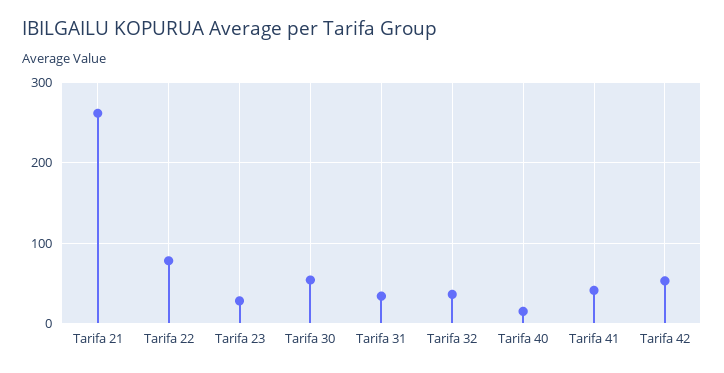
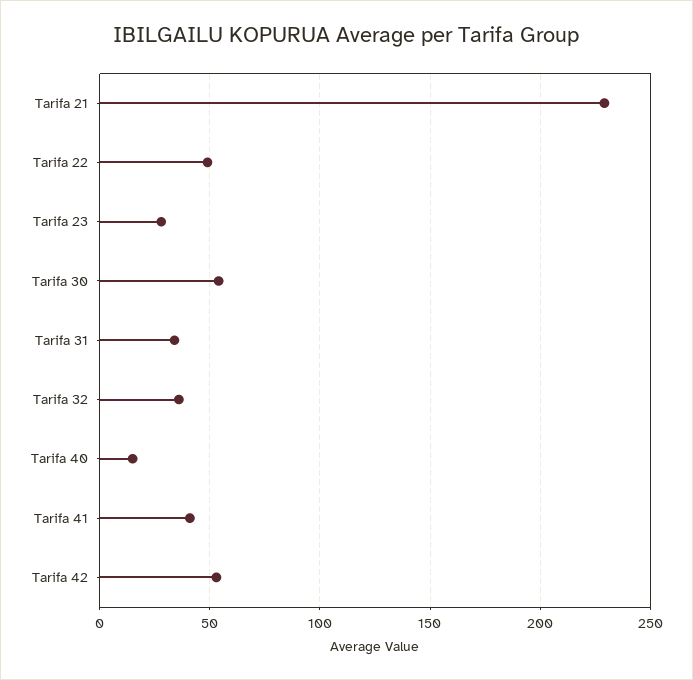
  {
-   "Tarifa 21": 260,
+   "Tarifa 21": 230,
-   "Tarifa 22": 80,
+   "Tarifa 22": 50,
    "Tarifa 23": 30,
    "Tarifa 30": 55,
    "Tarifa 31": 35,
    "Tarifa 32": 35,
    "Tarifa 40": 15,
    "Tarifa 41": 40,
    "Tarifa 42": 55
  }

